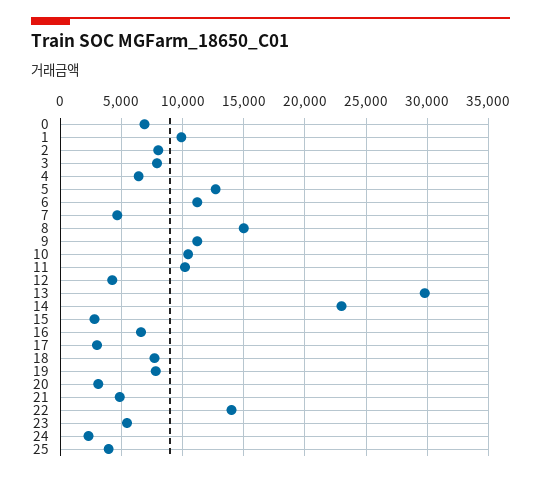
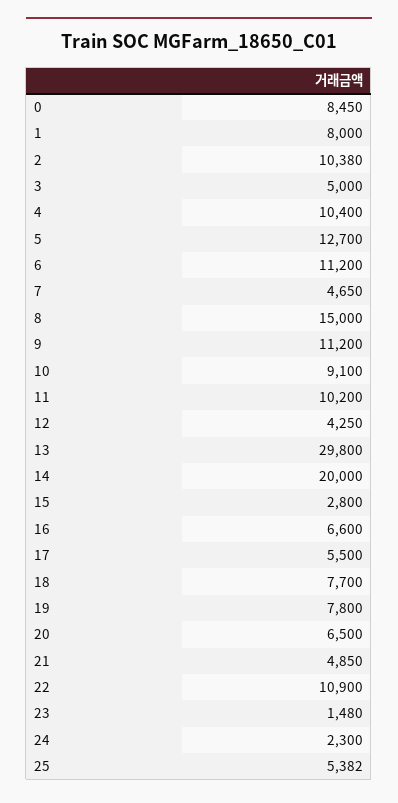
  {
-   "0": 7000,
+   "0": 8450,
-   "1": 10000,
+   "1": 8000,
-   "2": 8000,
+   "2": 10380,
-   "3": 8000,
+   "3": 5000,
-   "4": 6500,
+   "4": 10400,
    "5": 12700,
    "6": 11200,
    "7": 4650,
    "8": 15000,
    "9": 11200,
-   "10": 10500,
+   "10": 9100,
    "11": 10200,
    "12": 4250,
    "13": 29800,
-   "14": 23000,
+   "14": 20000,
    "15": 2800,
    "16": 6600,
-   "17": 3000,
+   "17": 5500,
    "18": 7700,
    "19": 7800,
-   "20": 3000,
+   "20": 6500,
    "21": 4850,
-   "22": 14000,
+   "22": 10900,
-   "23": 5500,
+   "23": 1480,
    "24": 2300,
-   "25": 4000
+   "25": 5382
  }

